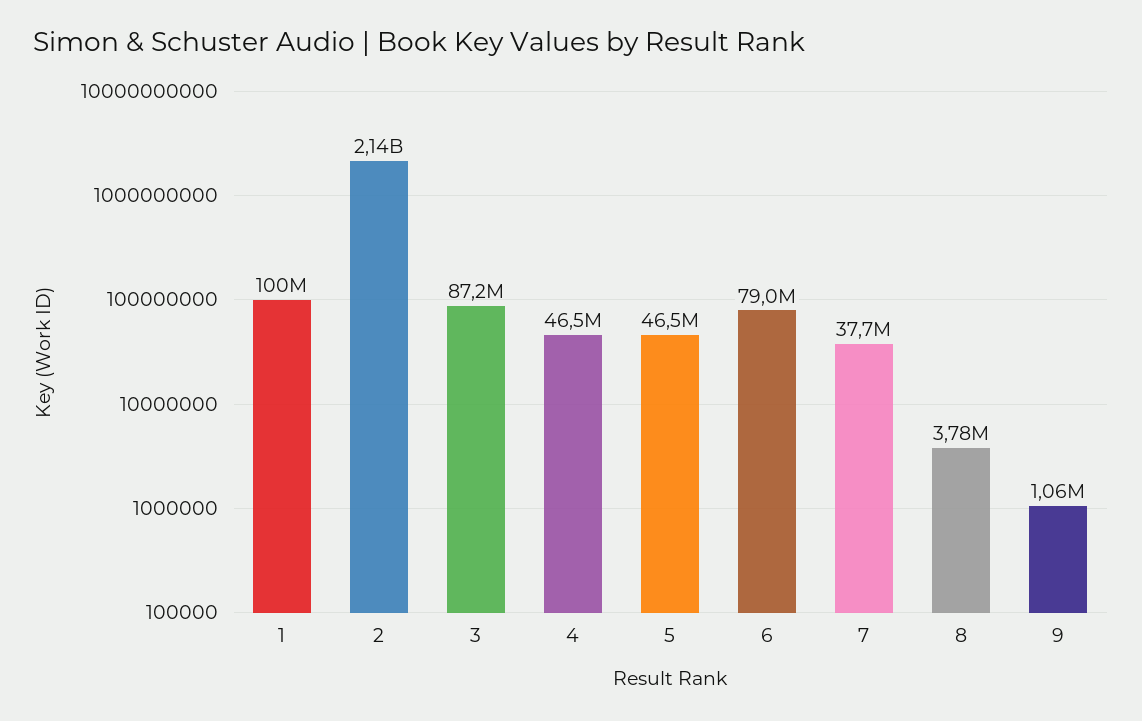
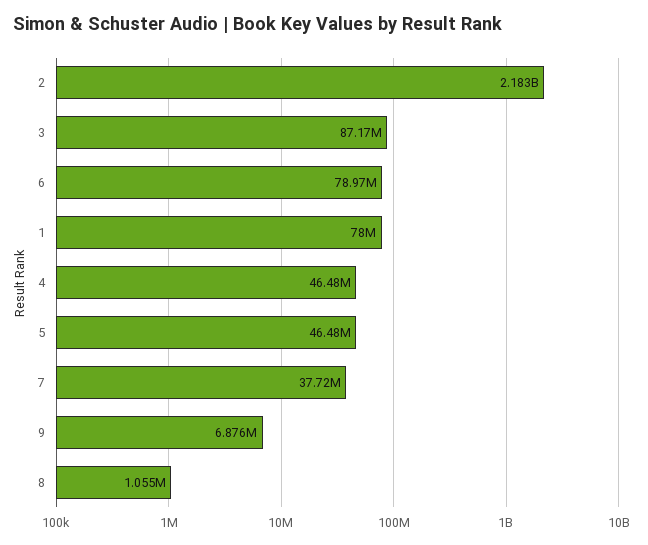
  {
-   "1": 100000000,
+   "1": 78000000,
-   "2": 2140000000,
+   "2": 2183000000,
    "3": 87170000,
    "4": 46480000,
    "5": 46480000,
    "6": 78970000,
    "7": 37720000,
-   "8": 3780000,
+   "8": 1055000,
-   "9": 1060000
+   "9": 6876000
  }

